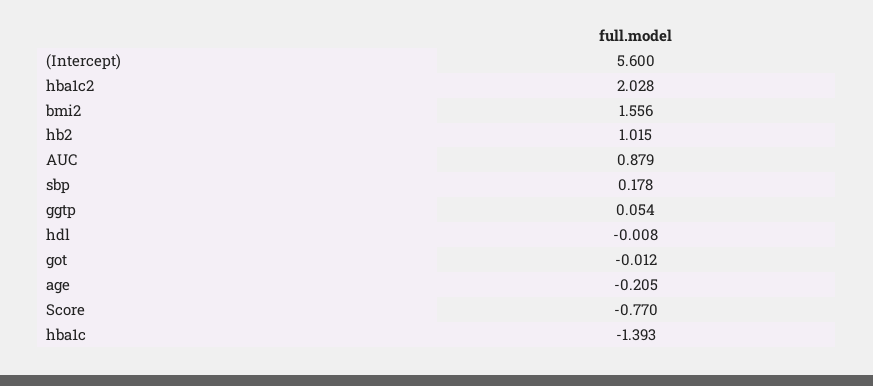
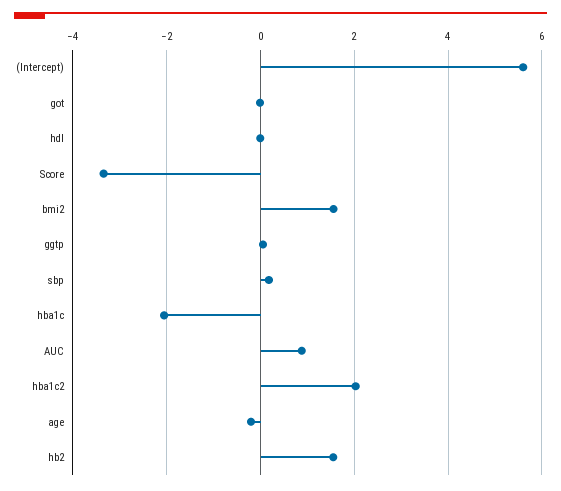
  {
    "(Intercept)": 5.6,
    "hba1c2": 2.028,
    "bmi2": 1.556,
-   "hb2": 1.015,
+   "hb2": 1.6,
    "AUC": 0.879,
    "sbp": 0.178,
    "ggtp": 0.054,
    "hdl": -0.008,
    "got": -0.012,
    "age": -0.205,
-   "Score": -0.77,
+   "Score": -3.4,
-   "hba1c": -1.393
+   "hba1c": -2
  }

